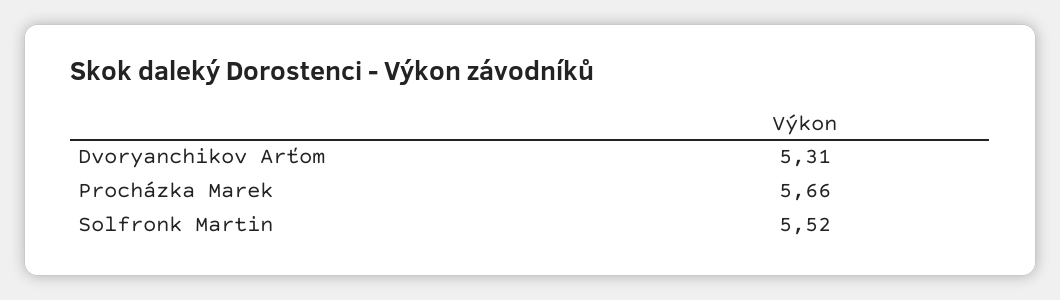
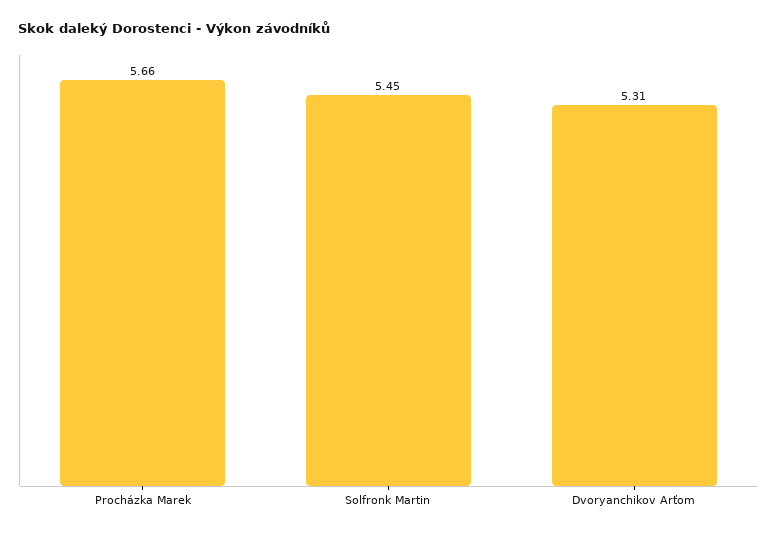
  {
    "Dvoryanchikov Arťom": 5.31,
    "Procházka Marek": 5.66,
-   "Solfronk Martin": 5.52
+   "Solfronk Martin": 5.45
  }

